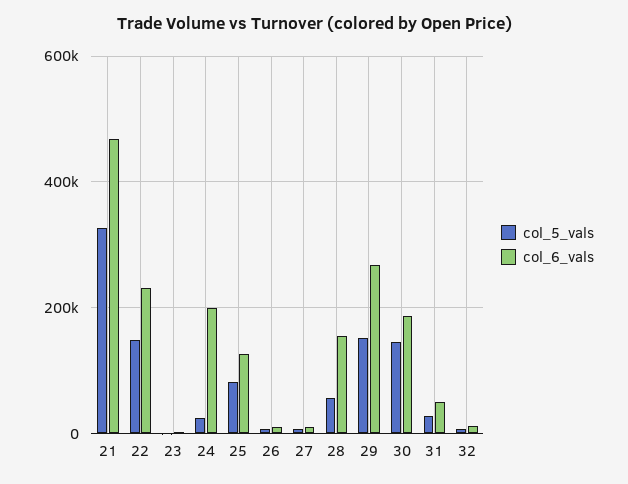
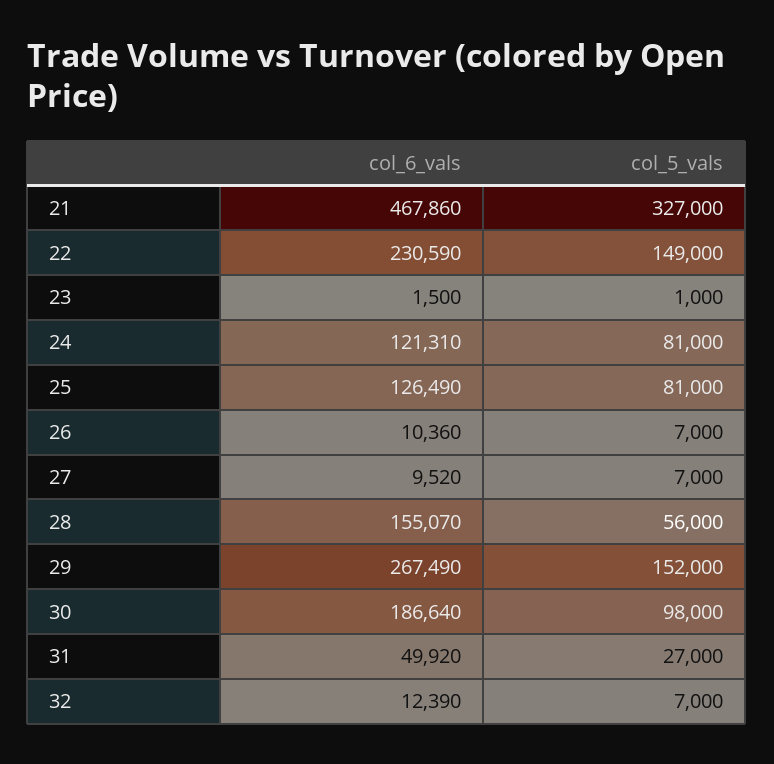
  {
    "col_5_vals": {
      "21": 327000,
      "22": 149000,
      "23": 1000,
-     "24": 20000,
+     "24": 81000,
      "25": 81000,
      "26": 7000,
      "27": 7000,
      "28": 56000,
      "29": 152000,
-     "30": 140000,
+     "30": 98000,
      "31": 27000,
      "32": 7000
    },
    "col_6_vals": {
      "21": 467860,
      "22": 230590,
      "23": 1500,
-     "24": 200000,
+     "24": 121310,
      "25": 126490,
      "26": 10360,
      "27": 9520,
      "28": 155070,
      "29": 267490,
      "30": 186640,
      "31": 49920,
      "32": 12390
    }
  }

